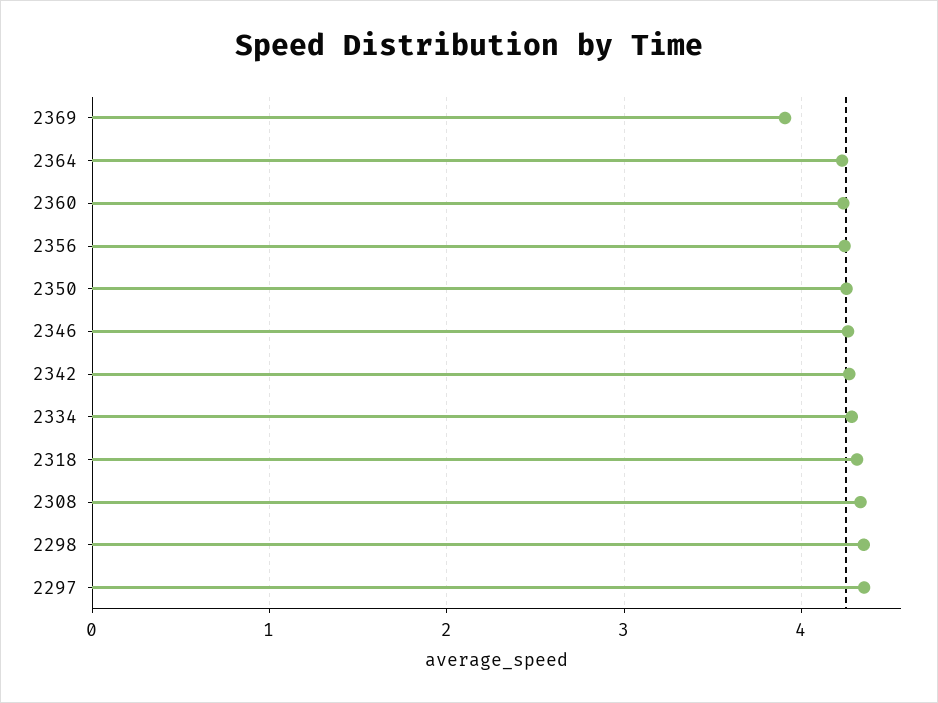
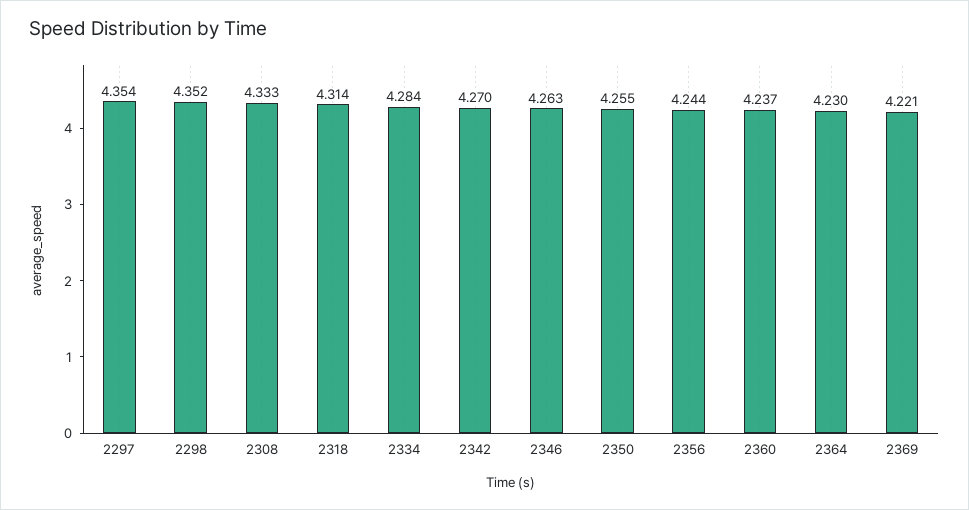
  {
-   "2369": 3.9,
+   "2369": 4.221,
    "2364": 4.23,
    "2360": 4.237,
    "2356": 4.244,
    "2350": 4.255,
    "2346": 4.263,
    "2342": 4.27,
    "2334": 4.284,
    "2318": 4.314,
    "2308": 4.333,
    "2298": 4.352,
    "2297": 4.354
  }

